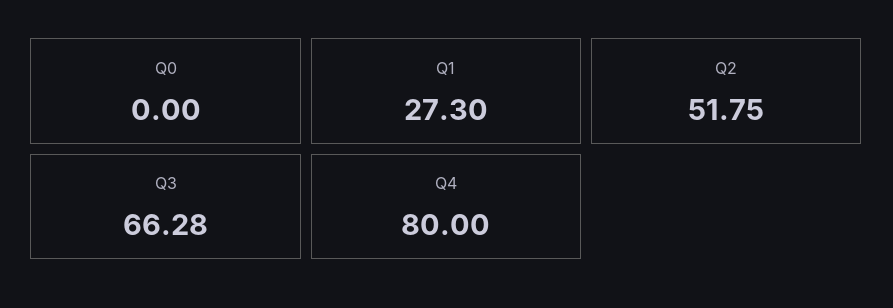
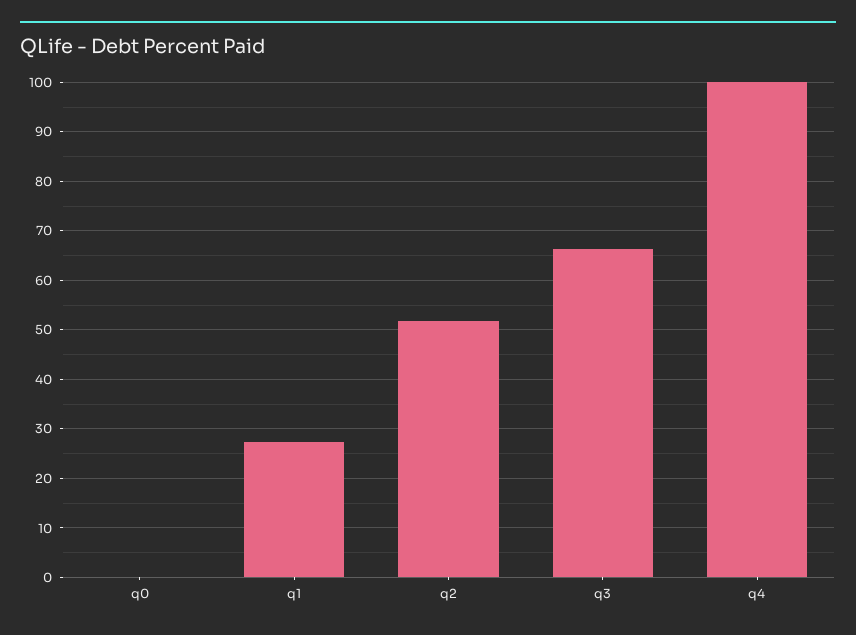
  {
    "Q0": 0,
    "Q1": 27.3,
    "Q2": 51.75,
    "Q3": 66.28,
-   "Q4": 80
+   "Q4": 100
  }

